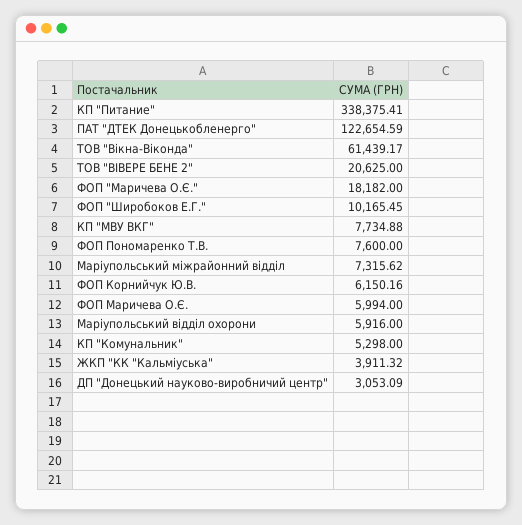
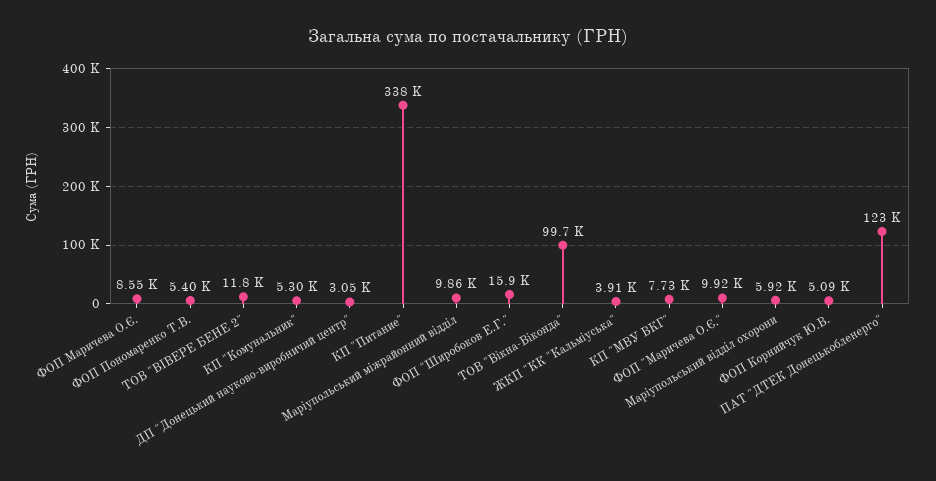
  {
    "КП \"Питание\"": 338375.41,
    "ПАТ \"ДТЕК Донецькобленерго\"": 122654.59,
-   "ТОВ \"Вікна-Віконда\"": 61439.17,
+   "ТОВ \"Вікна-Віконда\"": 99700,
-   "ТОВ \"ВІВЕРЕ БЕНЕ 2\"": 20625,
+   "ТОВ \"ВІВЕРЕ БЕНЕ 2\"": 11800,
-   "ФОП \"Маричева О.Є.\"": 18182,
+   "ФОП \"Маричева О.Є.\"": 9920,
-   "ФОП \"Широбоков Е.Г.\"": 10165.45,
+   "ФОП \"Широбоков Е.Г.\"": 15900,
    "КП \"МВУ ВКГ\"": 7734.88,
-   "ФОП Пономаренко Т.В.": 7600,
+   "ФОП Пономаренко Т.В.": 5400,
-   "Маріупольський міжрайонний відділ": 7315.62,
+   "Маріупольський міжрайонний відділ": 9860,
-   "ФОП Корнийчук Ю.В.": 6150.16,
+   "ФОП Корнийчук Ю.В.": 5090,
-   "ФОП Маричева О.Є.": 5994,
+   "ФОП Маричева О.Є.": 8550,
    "Маріупольський відділ охорони": 5916,
    "КП \"Комунальник\"": 5298,
    "ЖКП \"КК \"Кальміуська\"": 3911.32,
    "ДП \"Донецький науково-виробничий центр\"": 3053.09
  }

